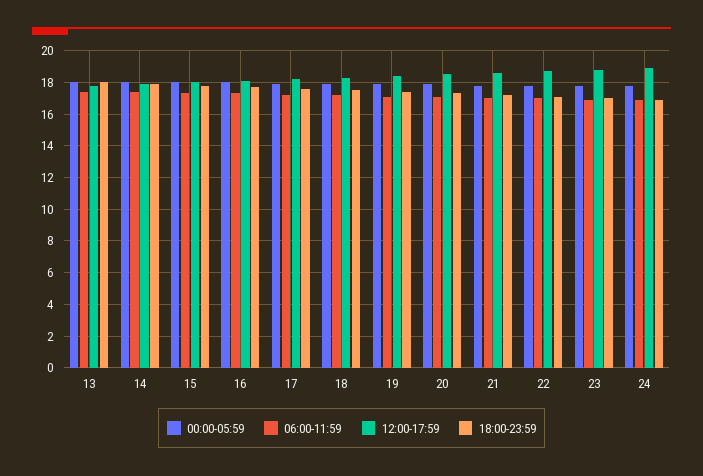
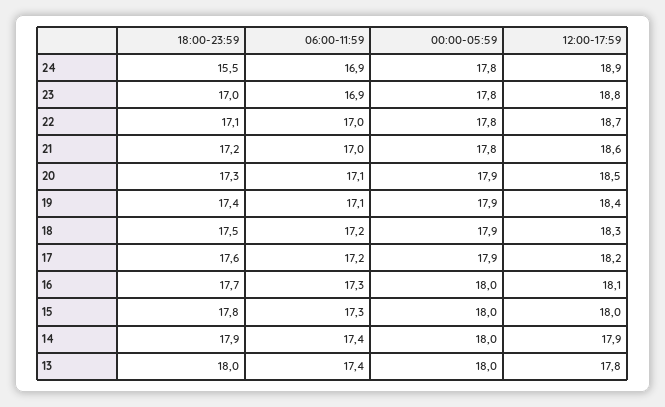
  {
    "00:00-05:59": {
      "13": 18,
      "14": 18,
      "15": 18,
      "16": 18,
      "17": 17.9,
      "18": 17.9,
      "19": 17.9,
      "20": 17.9,
      "21": 17.8,
      "22": 17.8,
      "23": 17.8,
      "24": 17.8
    },
    "06:00-11:59": {
      "13": 17.4,
      "14": 17.4,
      "15": 17.3,
      "16": 17.3,
      "17": 17.2,
      "18": 17.2,
      "19": 17.1,
      "20": 17.1,
      "21": 17,
      "22": 17,
      "23": 16.9,
      "24": 16.9
    },
    "12:00-17:59": {
      "13": 17.8,
      "14": 17.9,
      "15": 18,
      "16": 18.1,
      "17": 18.2,
      "18": 18.3,
      "19": 18.4,
      "20": 18.5,
      "21": 18.6,
      "22": 18.7,
      "23": 18.8,
      "24": 18.9
    },
    "18:00-23:59": {
      "13": 18,
      "14": 17.9,
      "15": 17.8,
      "16": 17.7,
      "17": 17.6,
      "18": 17.5,
      "19": 17.4,
      "20": 17.3,
      "21": 17.2,
      "22": 17.1,
      "23": 17,
-     "24": 17
+     "24": 15.5
    }
  }

